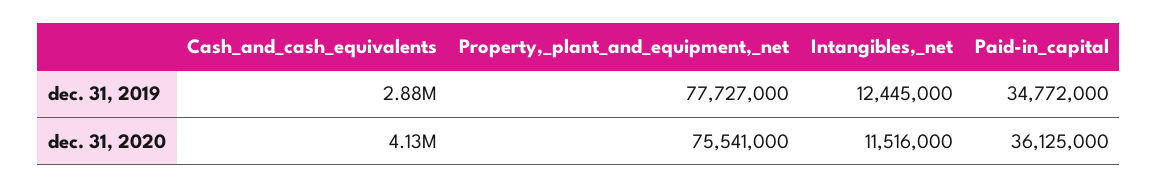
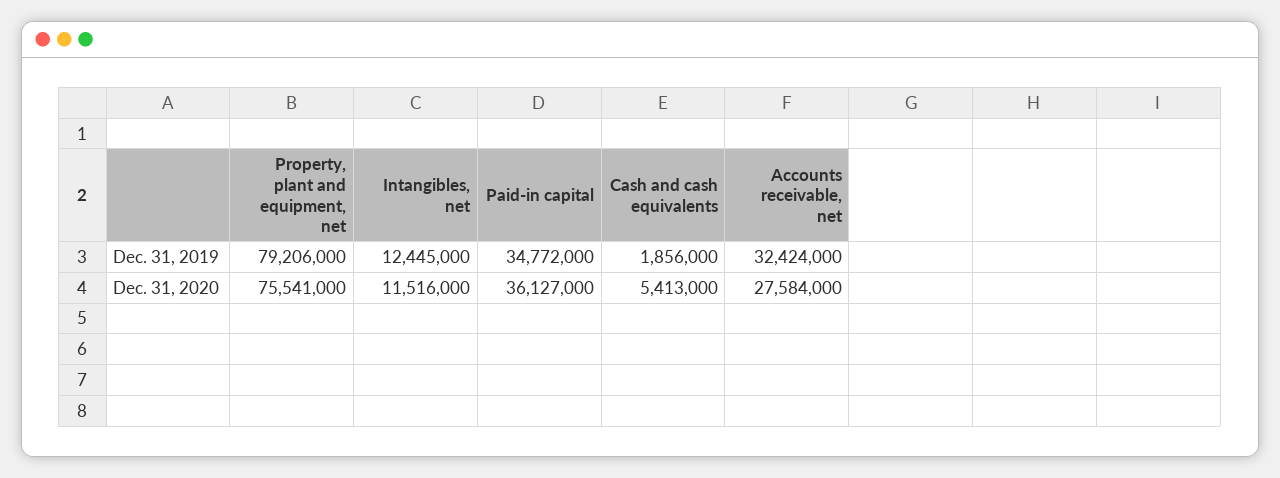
  {
    "Cash_and_cash_equivalents": {
-     "dec. 31, 2019": 2880000,
+     "dec. 31, 2019": 1856000,
-     "dec. 31, 2020": 4130000
+     "dec. 31, 2020": 5413000
    },
    "Property,_plant_and_equipment,_net": {
-     "dec. 31, 2019": 77727000,
+     "dec. 31, 2019": 79206000,
      "dec. 31, 2020": 75541000
    },
    "Intangibles,_net": {
      "dec. 31, 2019": 12445000,
      "dec. 31, 2020": 11516000
    },
    "Paid-in_capital": {
      "dec. 31, 2019": 34772000,
-     "dec. 31, 2020": 36125000
+     "dec. 31, 2020": 36127000
-   }
+   },
+   "Accounts receivable, net": {
+     "dec. 31, 2019": 32424000,
+     "dec. 31, 2020": 27584000
+   }
  }

